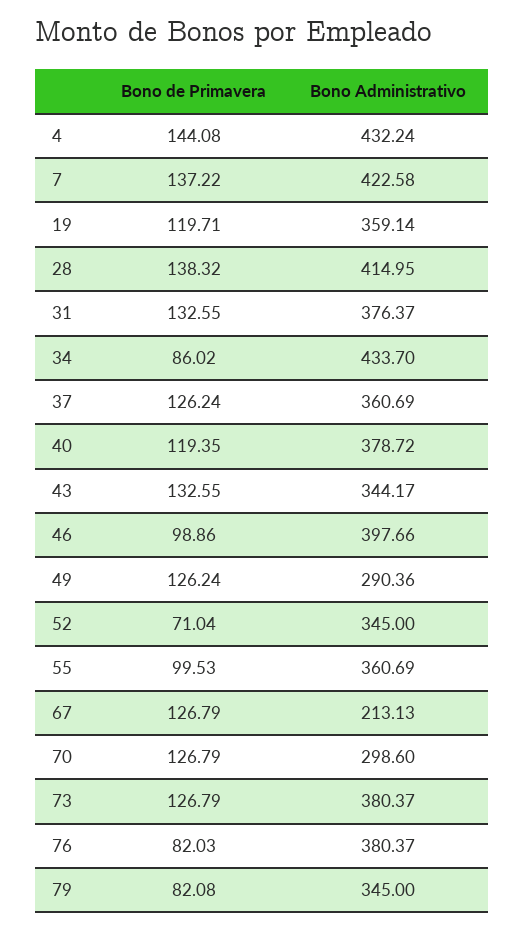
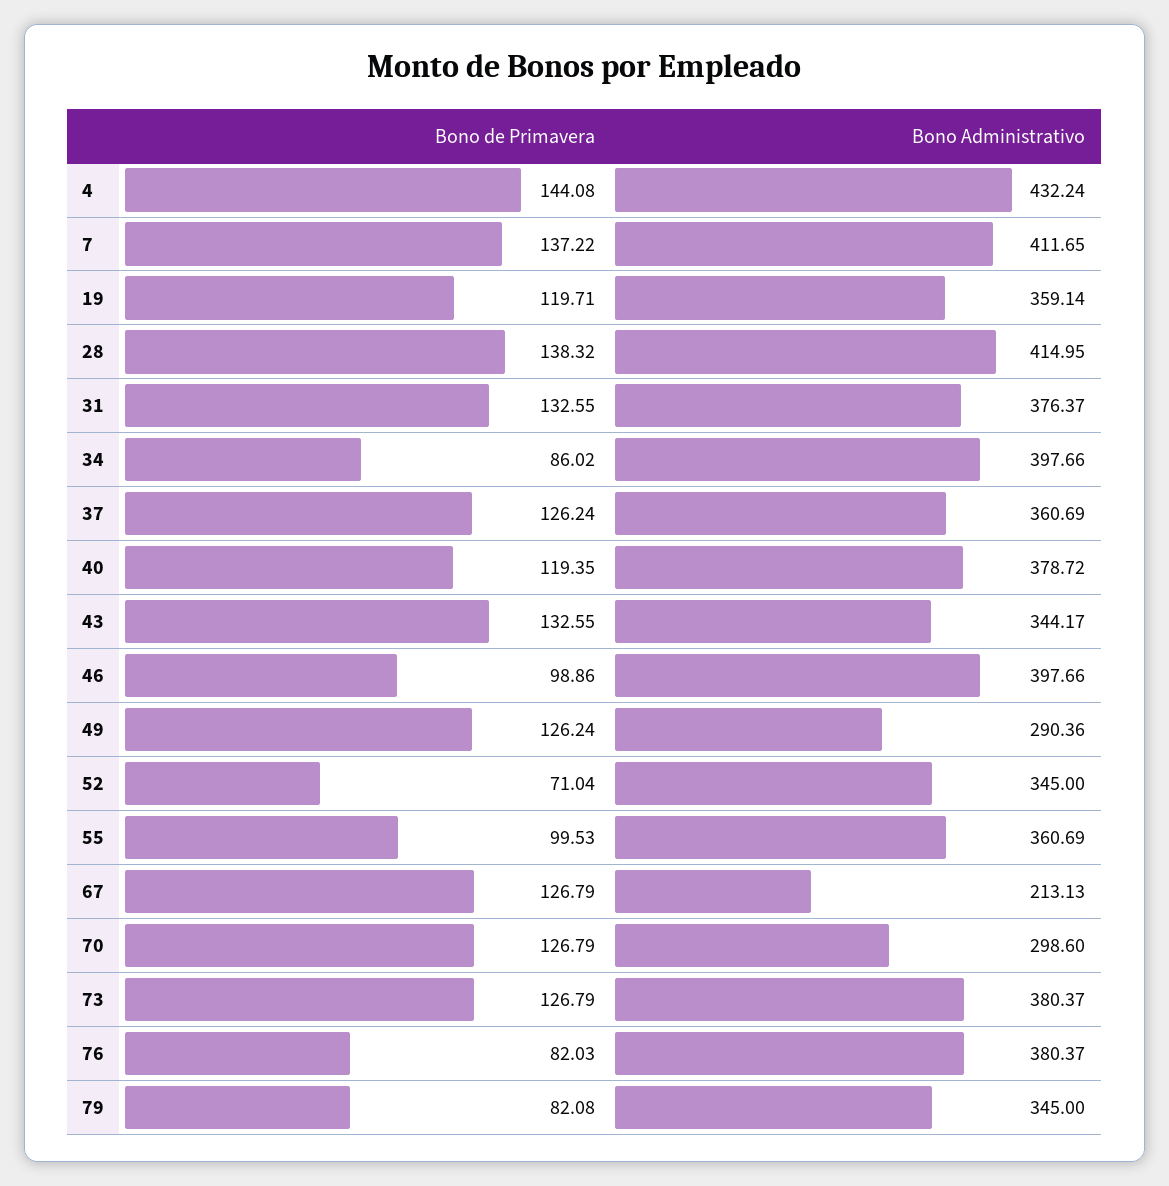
  {
    "Bono de Primavera": {
      "4": 144.08,
      "7": 137.22,
      "19": 119.71,
      "28": 138.32,
      "31": 132.55,
      "34": 86.02,
      "37": 126.24,
      "40": 119.35,
      "43": 132.55,
      "46": 98.86,
      "49": 126.24,
      "52": 71.04,
      "55": 99.53,
      "67": 126.79,
      "70": 126.79,
      "73": 126.79,
      "76": 82.03,
      "79": 82.08
    },
    "Bono Administrativo": {
      "4": 432.24,
-     "7": 422.58,
+     "7": 411.65,
      "19": 359.14,
      "28": 414.95,
      "31": 376.37,
-     "34": 433.7,
+     "34": 397.66,
      "37": 360.69,
      "40": 378.72,
      "43": 344.17,
      "46": 397.66,
      "49": 290.36,
      "52": 345,
      "55": 360.69,
      "67": 213.13,
      "70": 298.6,
      "73": 380.37,
      "76": 380.37,
      "79": 345
    }
  }

